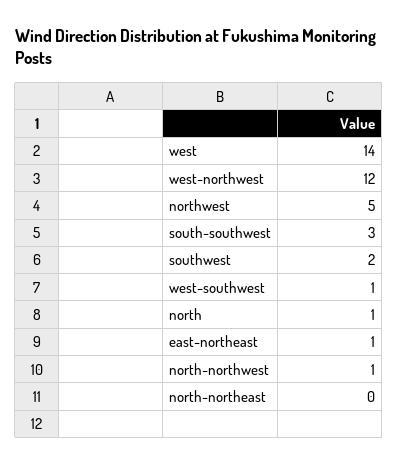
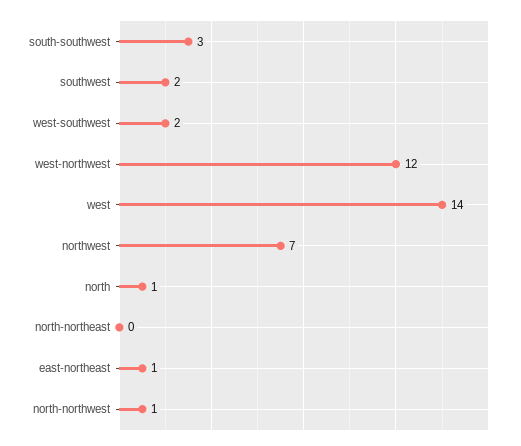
  {
    "west": 14,
    "west-northwest": 12,
-   "northwest": 5,
+   "northwest": 7,
    "south-southwest": 3,
    "southwest": 2,
-   "west-southwest": 1,
+   "west-southwest": 2,
    "north": 1,
    "east-northeast": 1,
    "north-northwest": 1,
    "north-northeast": 0
  }

